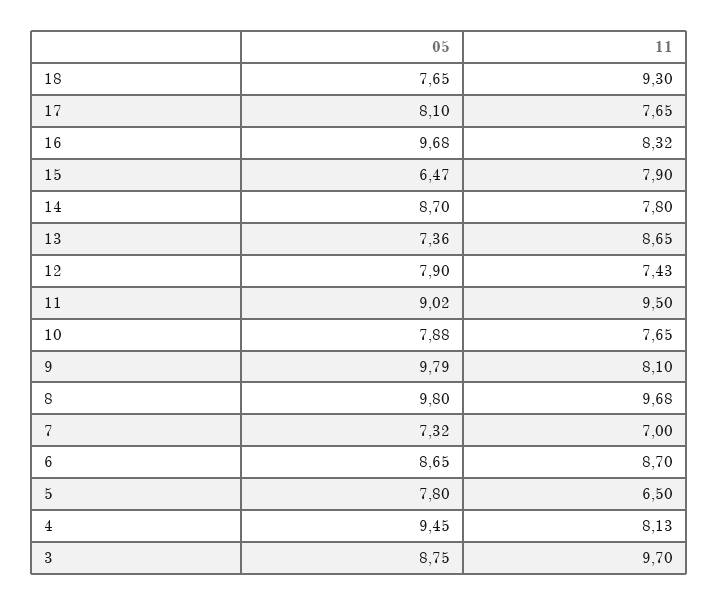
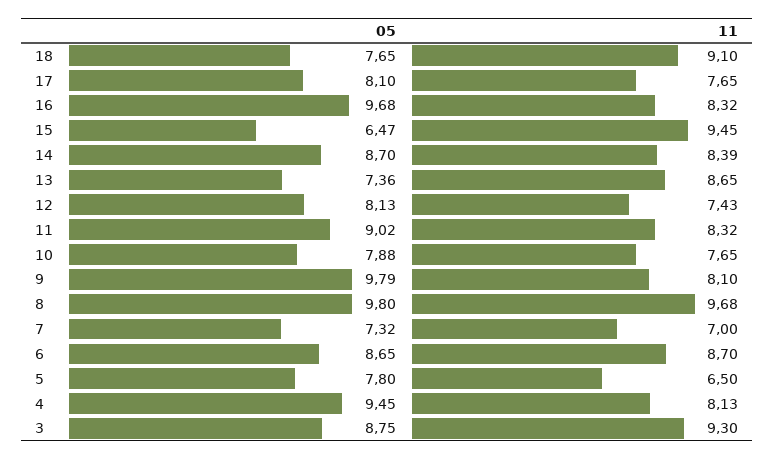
  {
    "05": {
      "18": 7.65,
      "17": 8.1,
      "16": 9.68,
      "15": 6.47,
      "14": 8.7,
      "13": 7.36,
-     "12": 7.9,
+     "12": 8.13,
      "11": 9.02,
      "10": 7.88,
      "9": 9.79,
      "8": 9.8,
      "7": 7.32,
      "6": 8.65,
      "5": 7.8,
      "4": 9.45,
      "3": 8.75
    },
    "11": {
-     "18": 9.3,
+     "18": 9.1,
      "17": 7.65,
      "16": 8.32,
-     "15": 7.9,
+     "15": 9.45,
-     "14": 7.8,
+     "14": 8.39,
      "13": 8.65,
      "12": 7.43,
-     "11": 9.5,
+     "11": 8.32,
      "10": 7.65,
      "9": 8.1,
      "8": 9.68,
      "7": 7,
      "6": 8.7,
      "5": 6.5,
      "4": 8.13,
-     "3": 9.7
+     "3": 9.3
    }
  }

